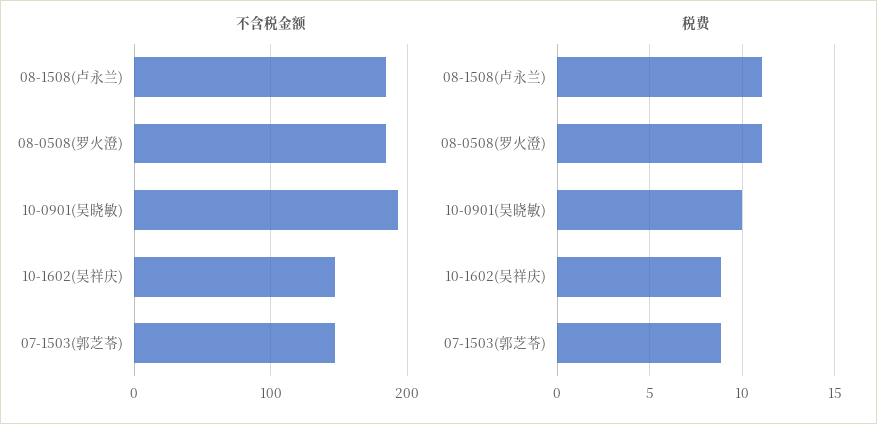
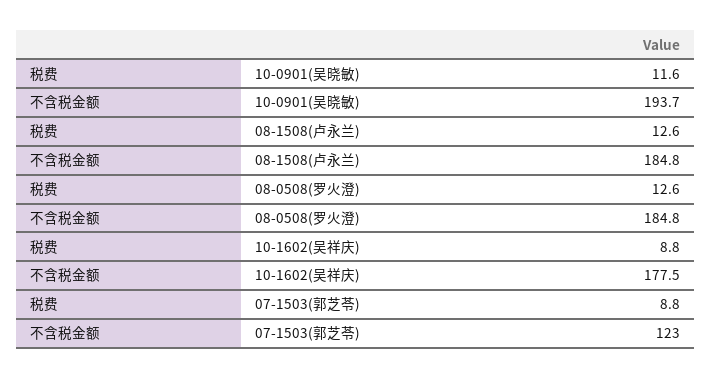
  {
    "不含税金额": {
      "08-1508(卢永兰)": 184.8,
      "08-0508(罗火澄)": 184.8,
      "10-0901(吴晓敏)": 193.7,
-     "10-1602(吴祥庆)": 150,
+     "10-1602(吴祥庆)": 177.5,
-     "07-1503(郭芝苓)": 150
+     "07-1503(郭芝苓)": 123
    },
    "税费": {
-     "08-1508(卢永兰)": 11,
+     "08-1508(卢永兰)": 12.6,
-     "08-0508(罗火澄)": 11,
+     "08-0508(罗火澄)": 12.6,
-     "10-0901(吴晓敏)": 10,
+     "10-0901(吴晓敏)": 11.6,
      "10-1602(吴祥庆)": 8.8,
      "07-1503(郭芝苓)": 8.8
    }
  }

